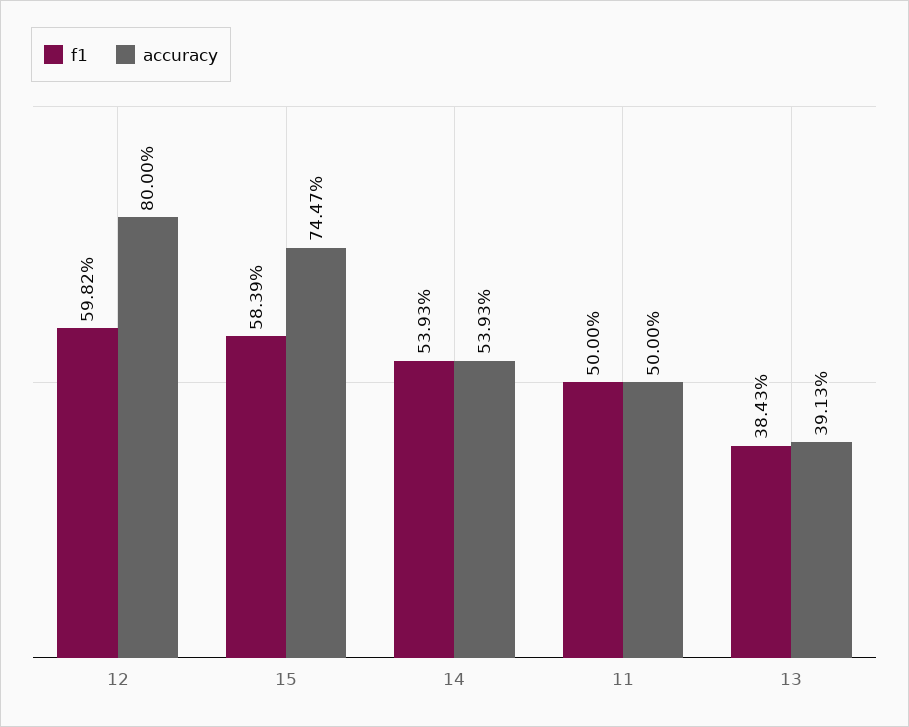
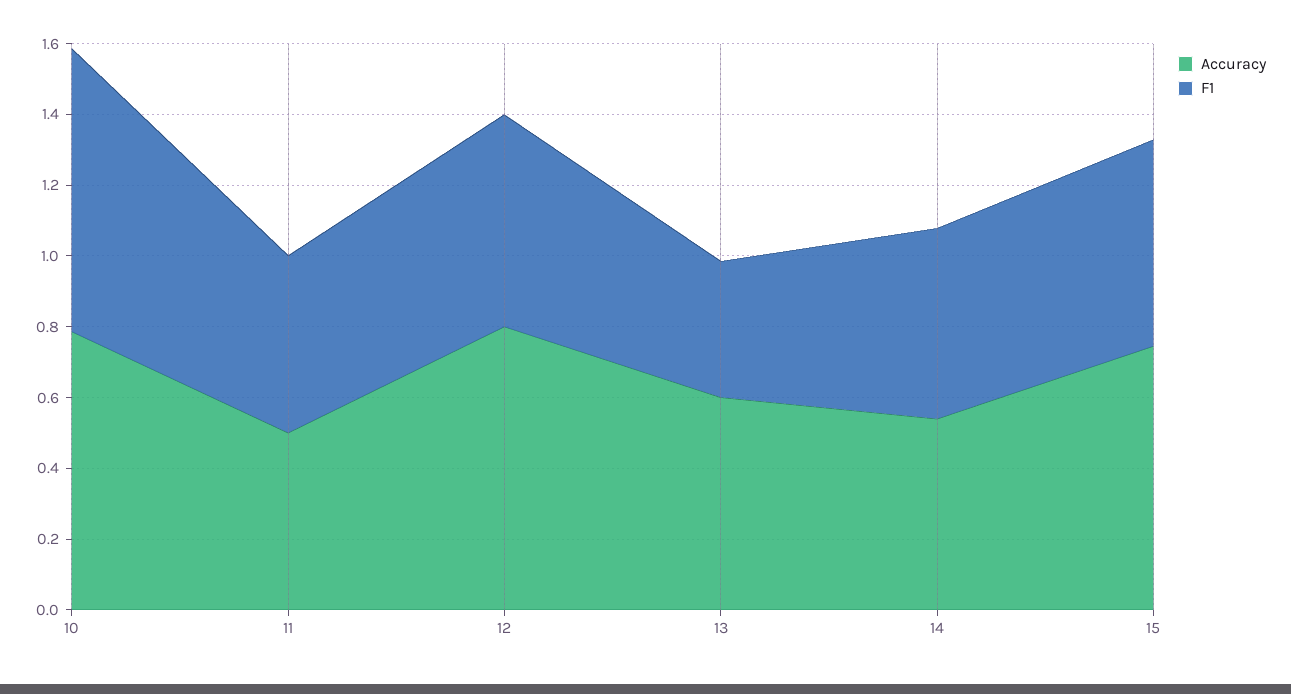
  {
    "f1": {
      "12": 0.5982,
      "15": 0.5839,
      "14": 0.5393,
      "11": 0.5,
-     "13": 0.3843
+     "13": 0.3843,
+     "10": 0.8
    },
    "accuracy": {
      "12": 0.8,
      "15": 0.7447,
      "14": 0.5393,
      "11": 0.5,
-     "13": 0.3913
+     "13": 0.6,
+     "10": 0.8
    }
  }

